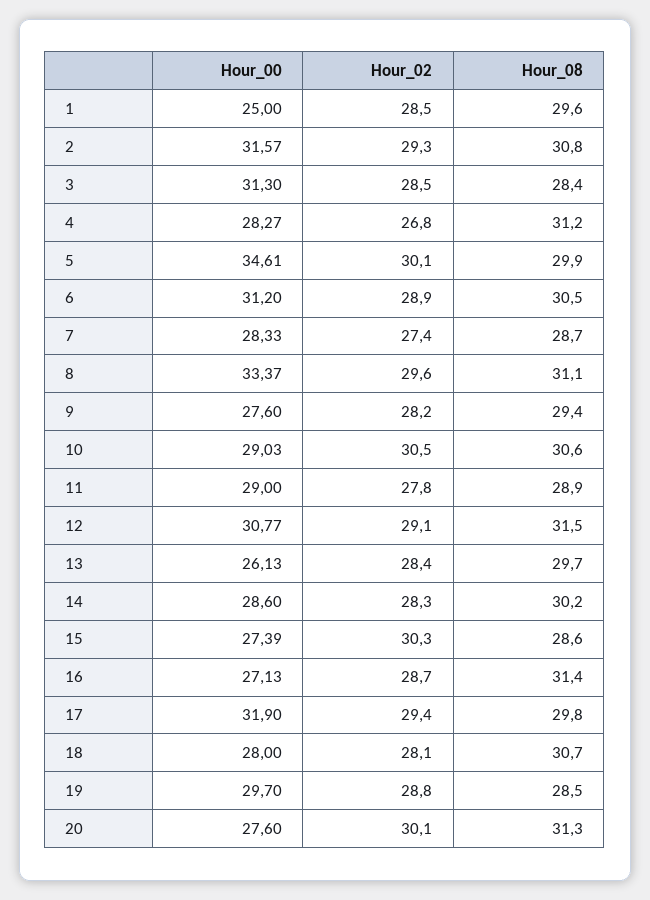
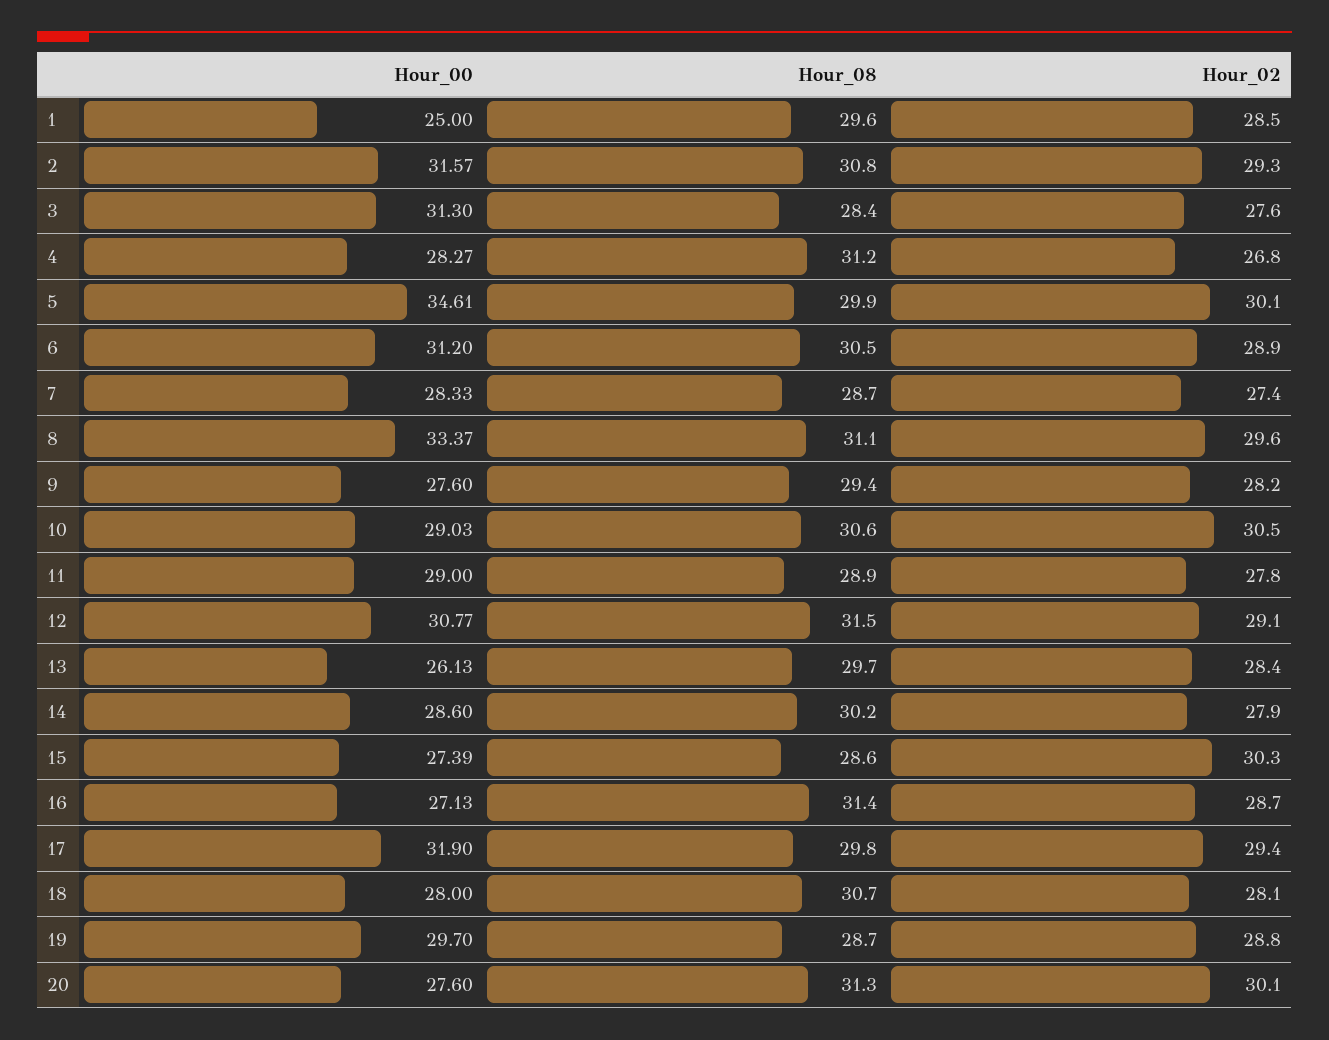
  {
    "Hour_00": {
      "1": 25,
      "2": 31.57,
      "3": 31.3,
      "4": 28.27,
      "5": 34.61,
      "6": 31.2,
      "7": 28.33,
      "8": 33.37,
      "9": 27.6,
      "10": 29.03,
      "11": 29,
      "12": 30.77,
      "13": 26.13,
      "14": 28.6,
      "15": 27.39,
      "16": 27.13,
      "17": 31.9,
      "18": 28,
      "19": 29.7,
      "20": 27.6
    },
    "Hour_02": {
      "1": 28.5,
      "2": 29.3,
-     "3": 28.5,
+     "3": 27.6,
      "4": 26.8,
      "5": 30.1,
      "6": 28.9,
      "7": 27.4,
      "8": 29.6,
      "9": 28.2,
      "10": 30.5,
      "11": 27.8,
      "12": 29.1,
      "13": 28.4,
-     "14": 28.3,
+     "14": 27.9,
      "15": 30.3,
      "16": 28.7,
      "17": 29.4,
      "18": 28.1,
      "19": 28.8,
      "20": 30.1
    },
    "Hour_08": {
      "1": 29.6,
      "2": 30.8,
      "3": 28.4,
      "4": 31.2,
      "5": 29.9,
      "6": 30.5,
      "7": 28.7,
      "8": 31.1,
      "9": 29.4,
      "10": 30.6,
      "11": 28.9,
      "12": 31.5,
      "13": 29.7,
      "14": 30.2,
      "15": 28.6,
      "16": 31.4,
      "17": 29.8,
      "18": 30.7,
-     "19": 28.5,
+     "19": 28.7,
      "20": 31.3
    }
  }

